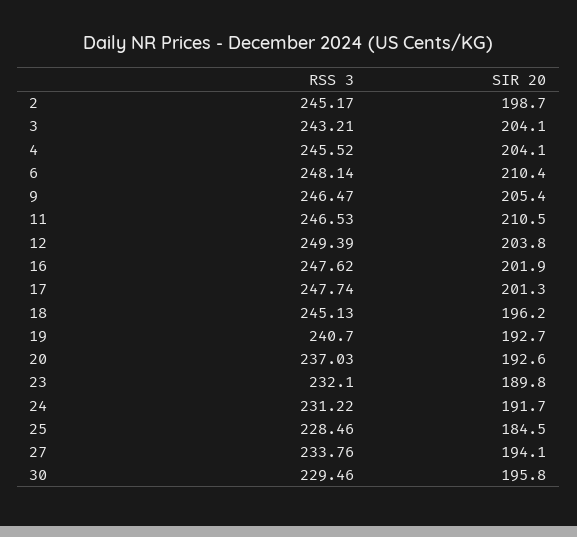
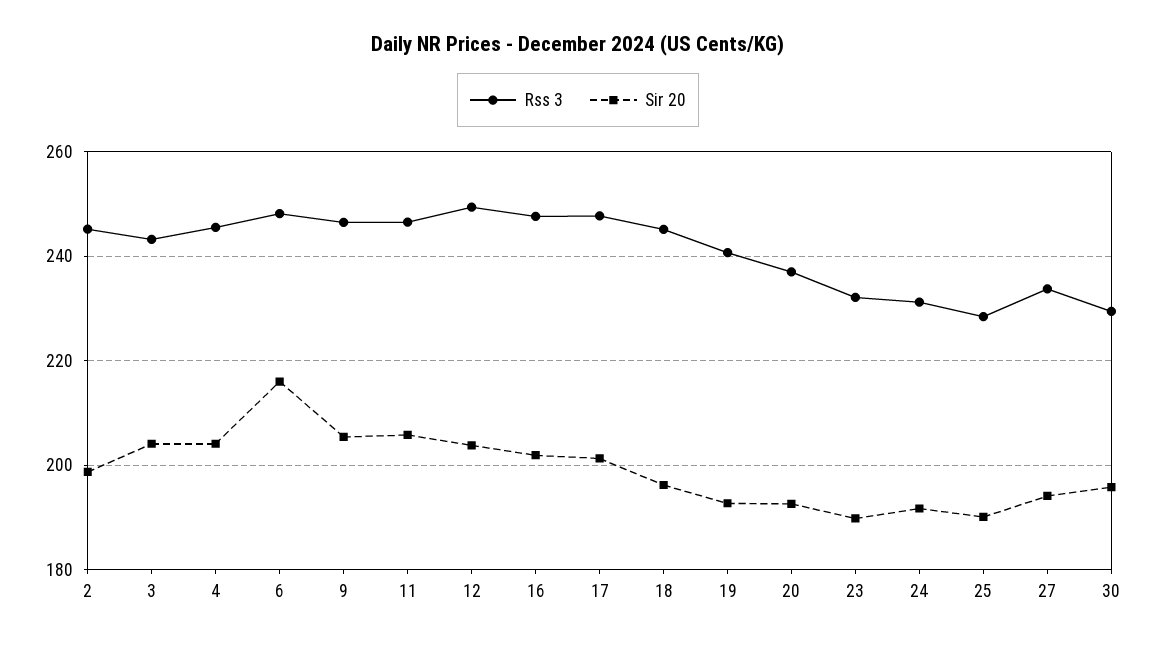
  {
    "RSS 3": {
      "2": 245.17,
      "3": 243.21,
      "4": 245.52,
      "6": 248.14,
      "9": 246.47,
      "11": 246.53,
      "12": 249.39,
      "16": 247.62,
      "17": 247.74,
      "18": 245.13,
      "19": 240.7,
      "20": 237.03,
      "23": 232.1,
      "24": 231.22,
      "25": 228.46,
      "27": 233.76,
      "30": 229.46
    },
    "SIR 20": {
      "2": 198.7,
      "3": 204.1,
      "4": 204.1,
-     "6": 210.4,
+     "6": 216,
      "9": 205.4,
-     "11": 210.5,
+     "11": 206,
      "12": 203.8,
      "16": 201.9,
      "17": 201.3,
      "18": 196.2,
      "19": 192.7,
      "20": 192.6,
      "23": 189.8,
      "24": 191.7,
-     "25": 184.5,
+     "25": 190,
      "27": 194.1,
      "30": 195.8
    }
  }

